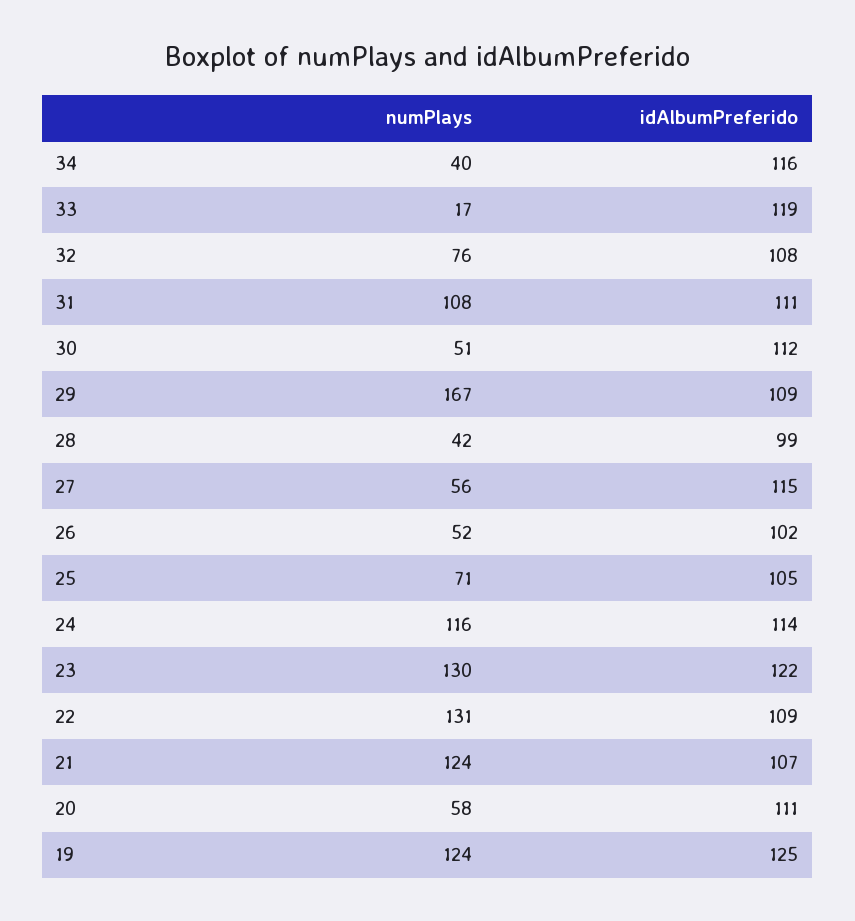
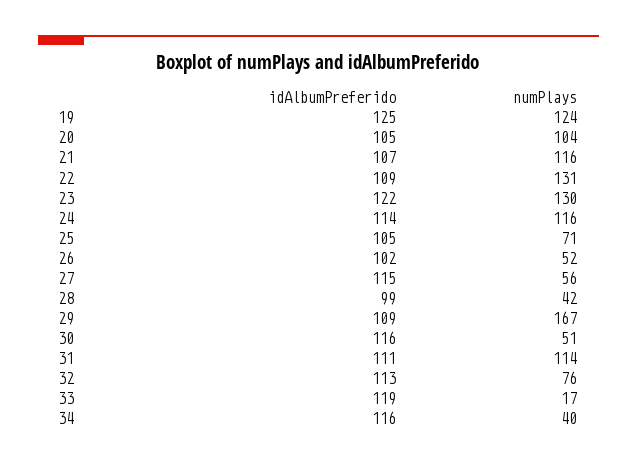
  {
    "numPlays": {
      "34": 40,
      "33": 17,
      "32": 76,
-     "31": 108,
+     "31": 114,
      "30": 51,
      "29": 167,
      "28": 42,
      "27": 56,
      "26": 52,
      "25": 71,
      "24": 116,
      "23": 130,
      "22": 131,
-     "21": 124,
+     "21": 116,
-     "20": 58,
+     "20": 104,
      "19": 124
    },
    "idAlbumPreferido": {
      "34": 116,
      "33": 119,
-     "32": 108,
+     "32": 113,
      "31": 111,
-     "30": 112,
+     "30": 116,
      "29": 109,
      "28": 99,
      "27": 115,
      "26": 102,
      "25": 105,
      "24": 114,
      "23": 122,
      "22": 109,
      "21": 107,
-     "20": 111,
+     "20": 105,
      "19": 125
    }
  }

